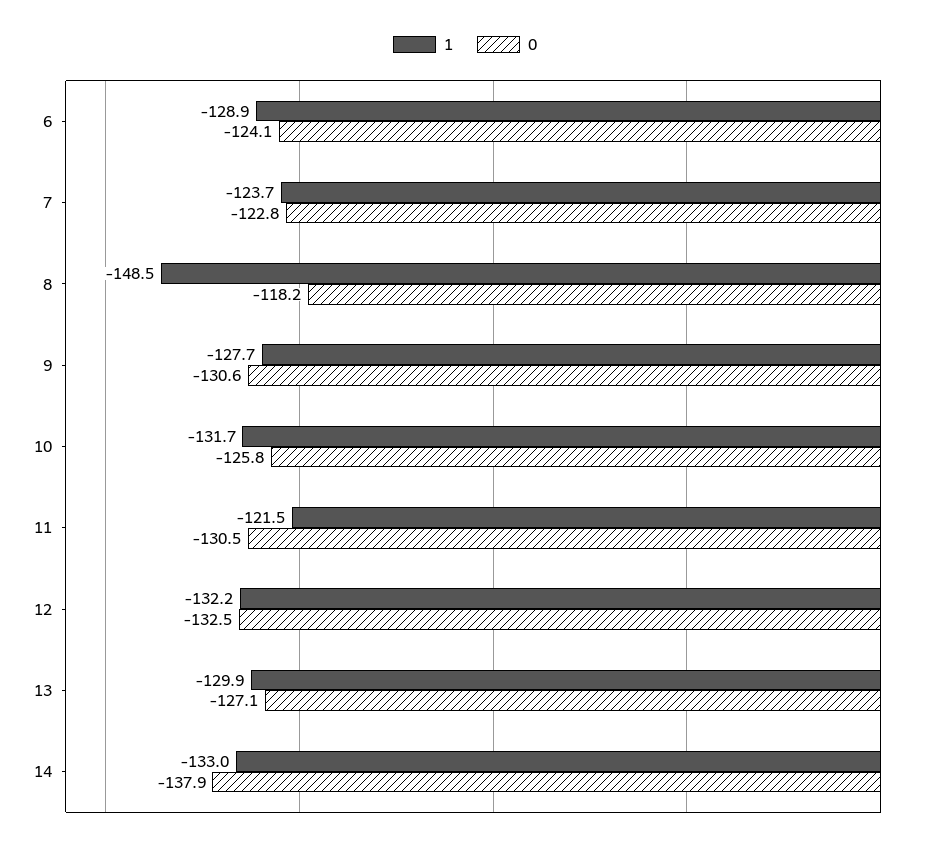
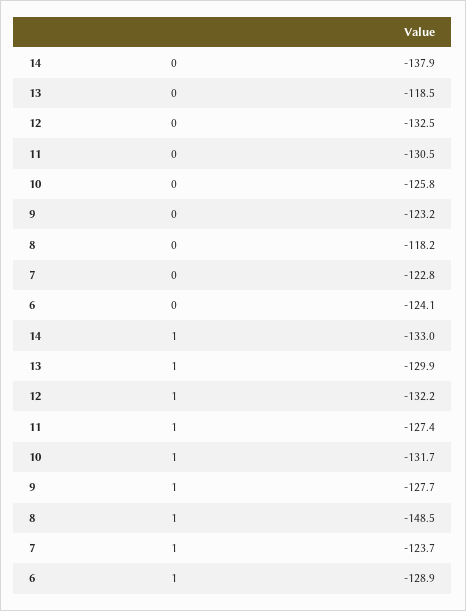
  {
    "1": {
      "6": -128.9,
      "7": -123.7,
      "8": -148.5,
      "9": -127.7,
      "10": -131.7,
-     "11": -121.5,
+     "11": -127.4,
      "12": -132.2,
      "13": -129.9,
      "14": -133
    },
    "0": {
      "6": -124.1,
      "7": -122.8,
      "8": -118.2,
-     "9": -130.6,
+     "9": -123.2,
      "10": -125.8,
      "11": -130.5,
      "12": -132.5,
-     "13": -127.1,
+     "13": -118.5,
      "14": -137.9
    }
  }

